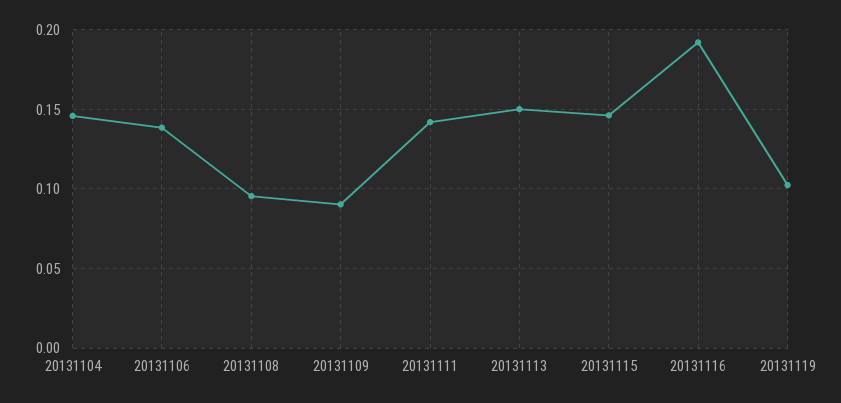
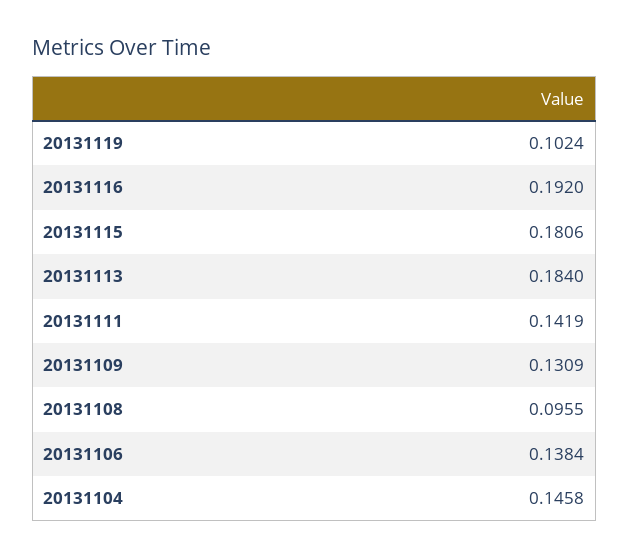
  {
    "20131104": 0.1458,
    "20131106": 0.1384,
    "20131108": 0.0955,
-   "20131109": 0.09,
+   "20131109": 0.1309,
    "20131111": 0.1419,
-   "20131113": 0.15,
+   "20131113": 0.184,
-   "20131115": 0.145,
+   "20131115": 0.1806,
    "20131116": 0.192,
    "20131119": 0.1024
  }

